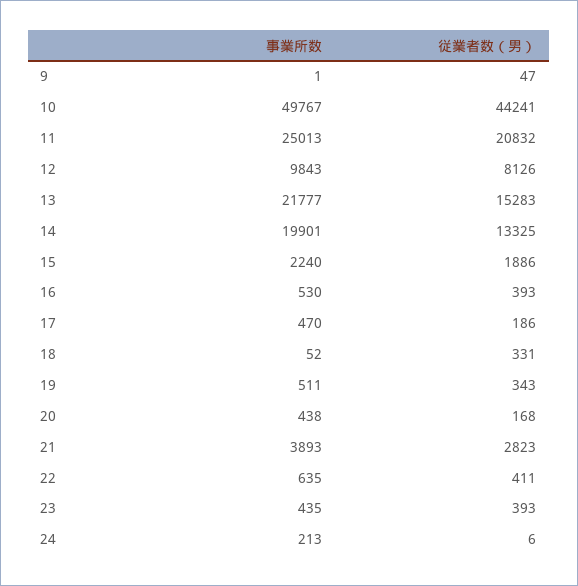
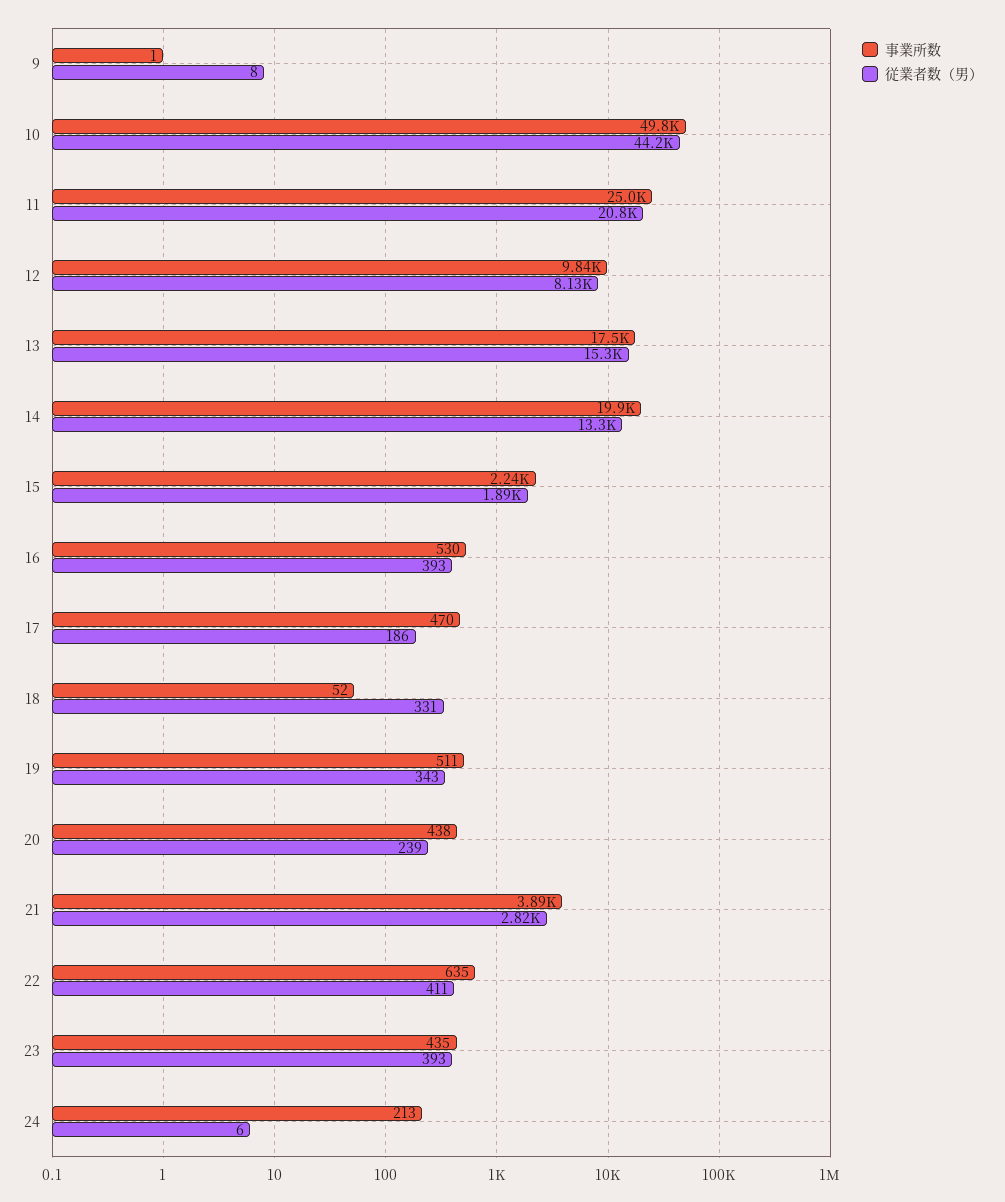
  {
    "事業所数": {
      "9": 1,
      "10": 49767,
      "11": 25013,
      "12": 9843,
-     "13": 21777,
+     "13": 17500,
      "14": 19901,
      "15": 2240,
      "16": 530,
      "17": 470,
      "18": 52,
      "19": 511,
      "20": 438,
      "21": 3893,
      "22": 635,
      "23": 435,
      "24": 213
    },
    "従業者数（男）": {
-     "9": 47,
+     "9": 8,
      "10": 44241,
      "11": 20832,
      "12": 8126,
      "13": 15283,
      "14": 13325,
      "15": 1886,
      "16": 393,
      "17": 186,
      "18": 331,
      "19": 343,
-     "20": 168,
+     "20": 239,
      "21": 2823,
      "22": 411,
      "23": 393,
      "24": 6
    }
  }

